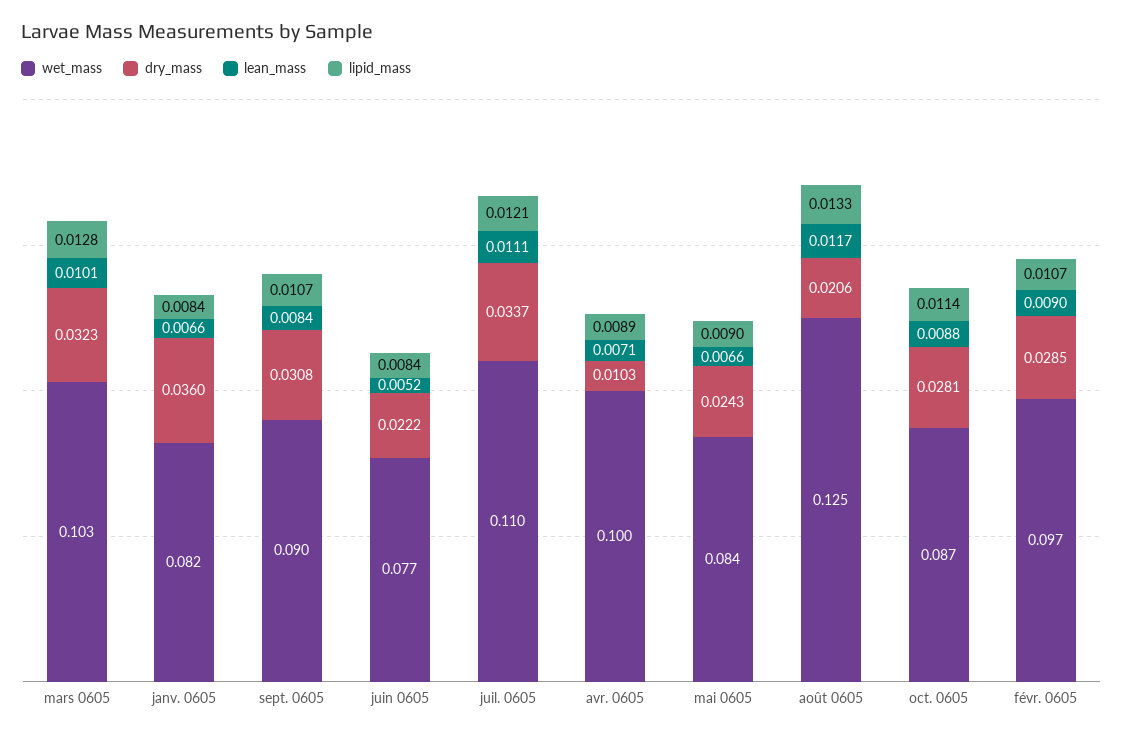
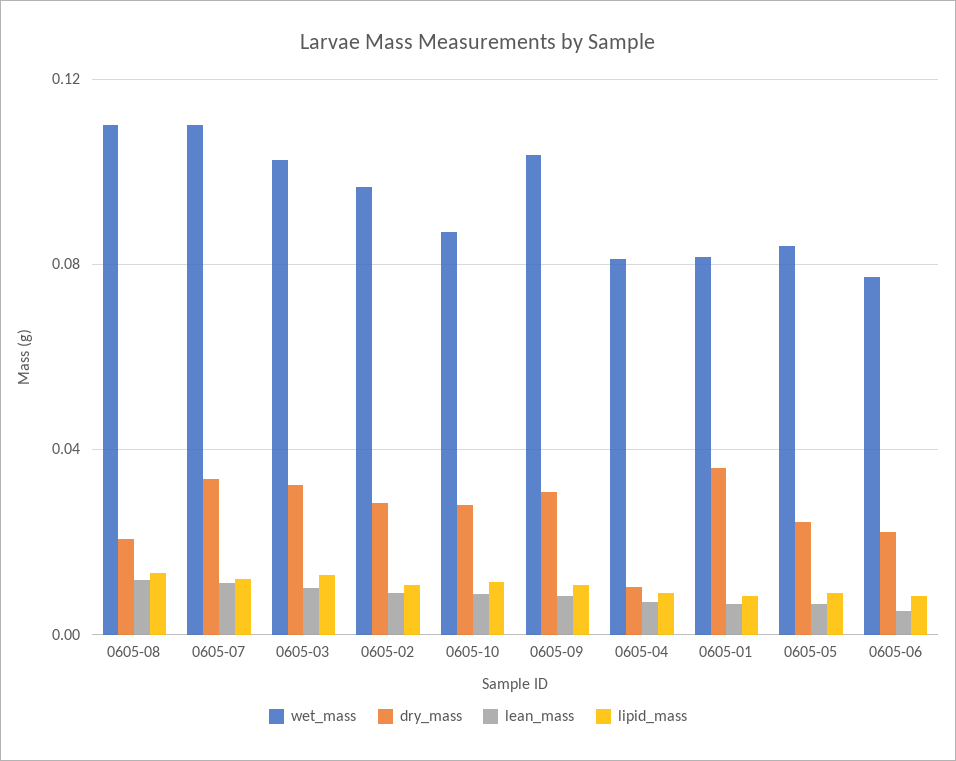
  {
    "wet_mass": {
      "mars 0605": 0.103,
      "janv. 0605": 0.082,
-     "sept. 0605": 0.09,
+     "sept. 0605": 0.105,
      "juin 0605": 0.077,
      "juil. 0605": 0.11,
-     "avr. 0605": 0.1,
+     "avr. 0605": 0.08,
      "mai 0605": 0.084,
-     "août 0605": 0.125,
+     "août 0605": 0.11,
      "oct. 0605": 0.087,
      "févr. 0605": 0.097
    },
    "dry_mass": {
      "mars 0605": 0.0323,
      "janv. 0605": 0.036,
      "sept. 0605": 0.0308,
      "juin 0605": 0.0222,
      "juil. 0605": 0.0337,
      "avr. 0605": 0.0103,
      "mai 0605": 0.0243,
      "août 0605": 0.0206,
      "oct. 0605": 0.0281,
      "févr. 0605": 0.0285
    },
    "lean_mass": {
      "mars 0605": 0.0101,
      "janv. 0605": 0.0066,
      "sept. 0605": 0.0084,
      "juin 0605": 0.0052,
      "juil. 0605": 0.0111,
      "avr. 0605": 0.0071,
      "mai 0605": 0.0066,
      "août 0605": 0.0117,
      "oct. 0605": 0.0088,
      "févr. 0605": 0.009
    },
    "lipid_mass": {
      "mars 0605": 0.0128,
      "janv. 0605": 0.0084,
      "sept. 0605": 0.0107,
      "juin 0605": 0.0084,
      "juil. 0605": 0.0121,
      "avr. 0605": 0.0089,
      "mai 0605": 0.009,
      "août 0605": 0.0133,
      "oct. 0605": 0.0114,
      "févr. 0605": 0.0107
    }
  }

